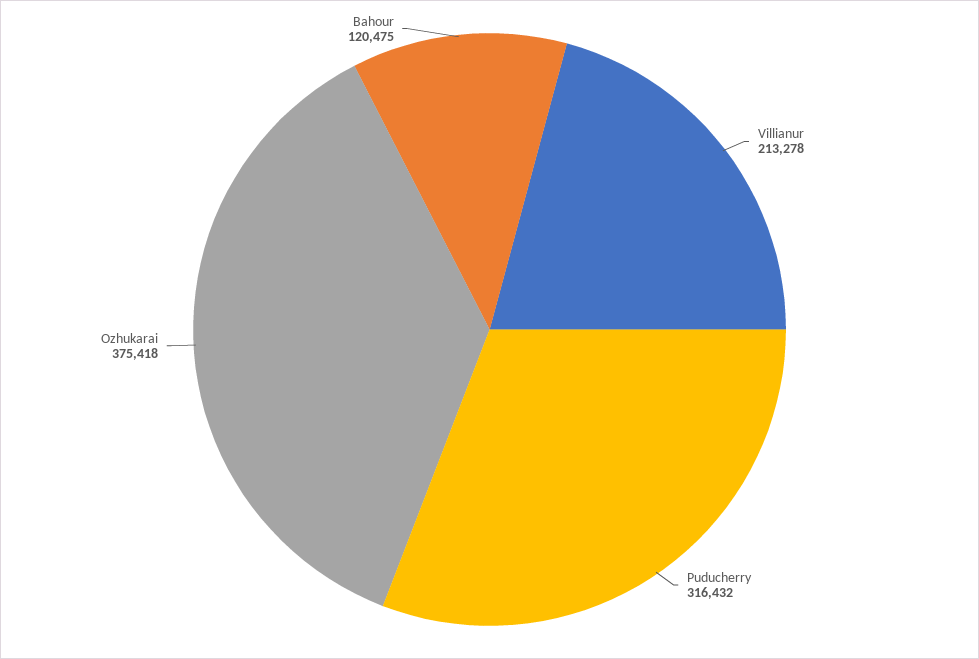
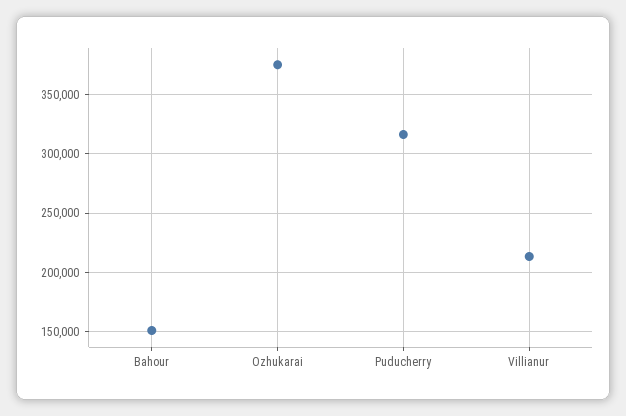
  {
    "Villianur": 213278,
    "Puducherry": 316432,
    "Ozhukarai": 375418,
-   "Bahour": 120475
+   "Bahour": 150000
  }

